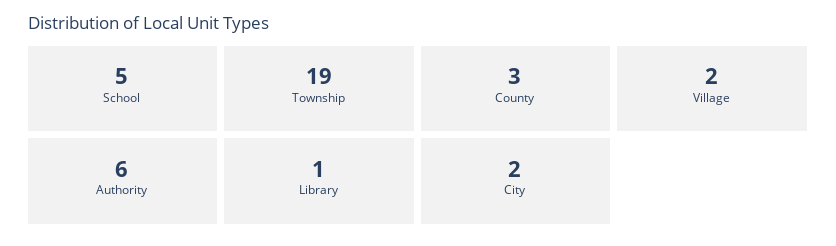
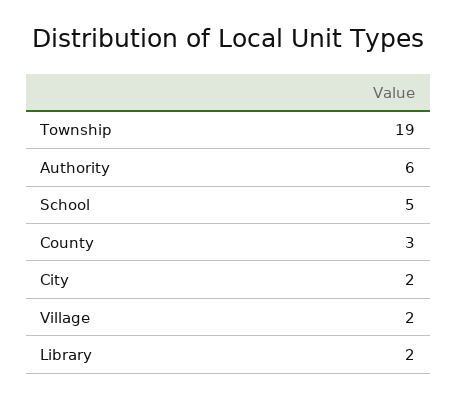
  {
    "School": 5,
    "Township": 19,
    "County": 3,
    "Village": 2,
    "Authority": 6,
-   "Library": 1,
+   "Library": 2,
    "City": 2
  }

